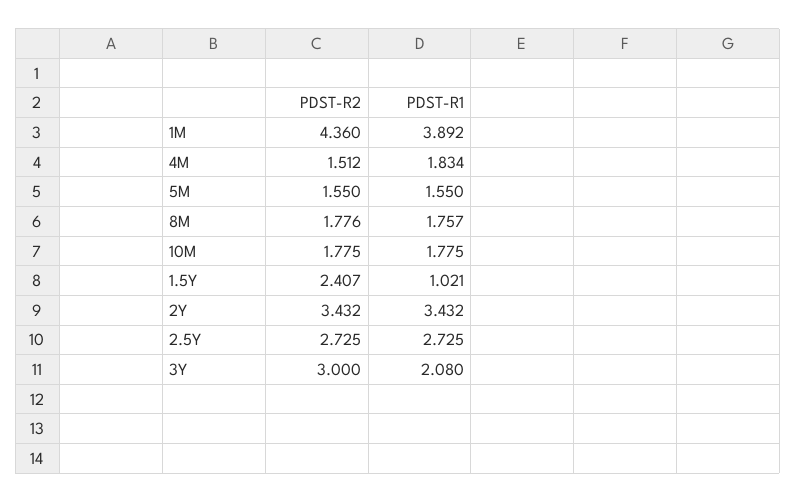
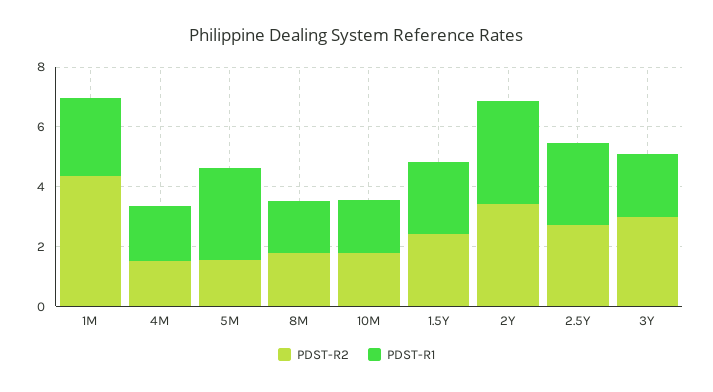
  {
    "PDST-R2": {
      "1M": 4.36,
      "4M": 1.512,
      "5M": 1.55,
      "8M": 1.776,
      "10M": 1.775,
      "1.5Y": 2.407,
      "2Y": 3.432,
      "2.5Y": 2.725,
      "3Y": 3
    },
    "PDST-R1": {
-     "1M": 3.892,
+     "1M": 2.5,
      "4M": 1.834,
-     "5M": 1.55,
+     "5M": 3,
      "8M": 1.757,
      "10M": 1.775,
-     "1.5Y": 1.021,
+     "1.5Y": 2.5,
      "2Y": 3.432,
      "2.5Y": 2.725,
      "3Y": 2.08
    }
  }

